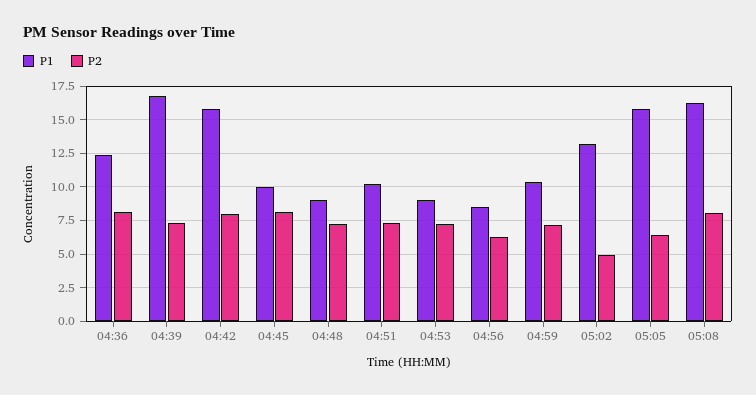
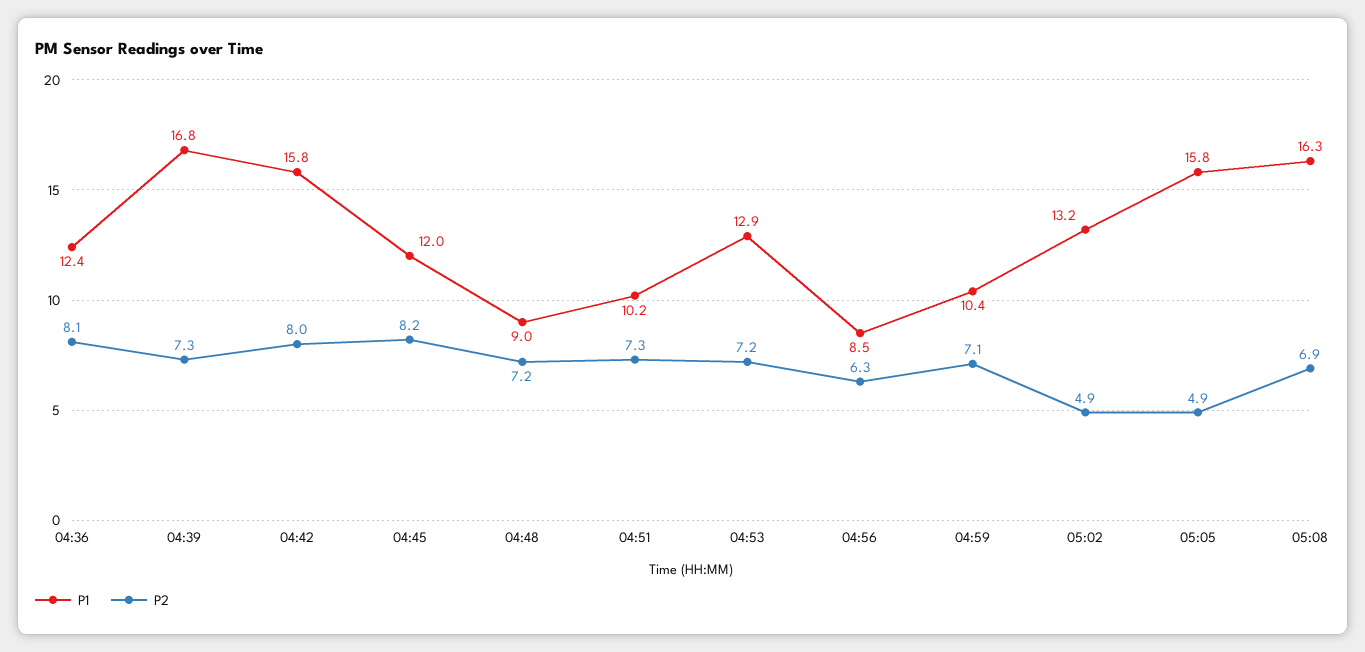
  {
    "P1": {
      "04:36": 12.4,
      "04:39": 16.8,
      "04:42": 15.8,
-     "04:45": 10,
+     "04:45": 12,
      "04:48": 9,
      "04:51": 10.2,
-     "04:53": 9,
+     "04:53": 12.9,
      "04:56": 8.5,
      "04:59": 10.4,
      "05:02": 13.2,
      "05:05": 15.8,
      "05:08": 16.3
    },
    "P2": {
      "04:36": 8.1,
      "04:39": 7.3,
      "04:42": 8,
      "04:45": 8.2,
      "04:48": 7.2,
      "04:51": 7.3,
      "04:53": 7.2,
      "04:56": 6.3,
      "04:59": 7.1,
      "05:02": 4.9,
-     "05:05": 6.5,
+     "05:05": 4.9,
-     "05:08": 8
+     "05:08": 6.9
    }
  }

